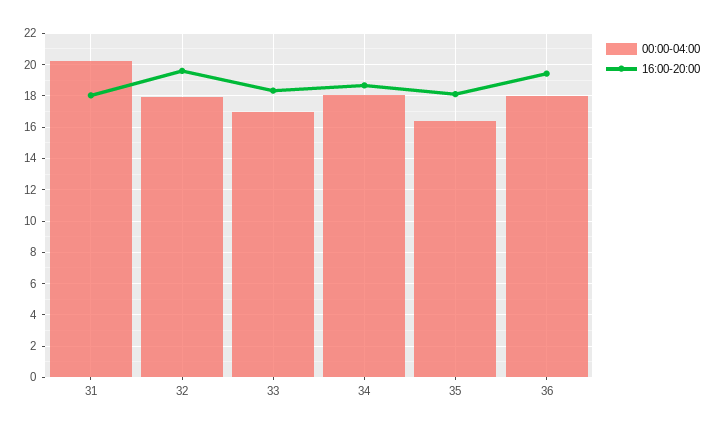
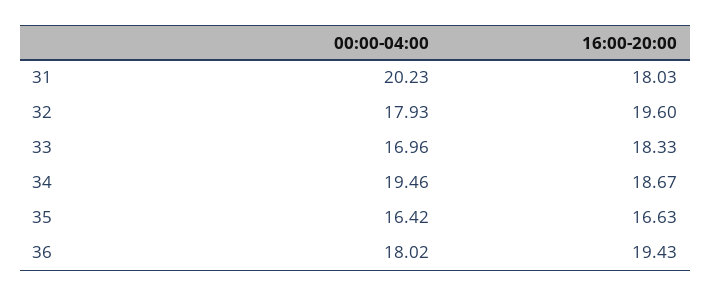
  {
    "00:00-04:00": {
      "31": 20.23,
      "32": 17.93,
      "33": 16.96,
-     "34": 18,
+     "34": 19.46,
      "35": 16.42,
      "36": 18.02
    },
    "16:00-20:00": {
      "31": 18.03,
      "32": 19.6,
      "33": 18.33,
      "34": 18.67,
-     "35": 18,
+     "35": 16.63,
      "36": 19.43
    }
  }

